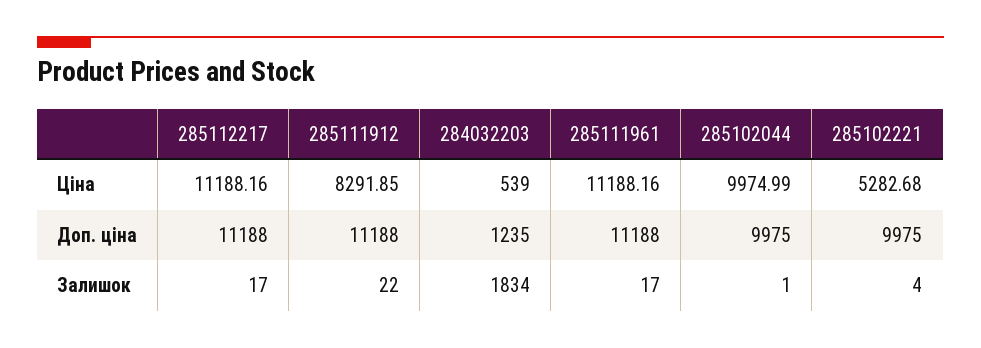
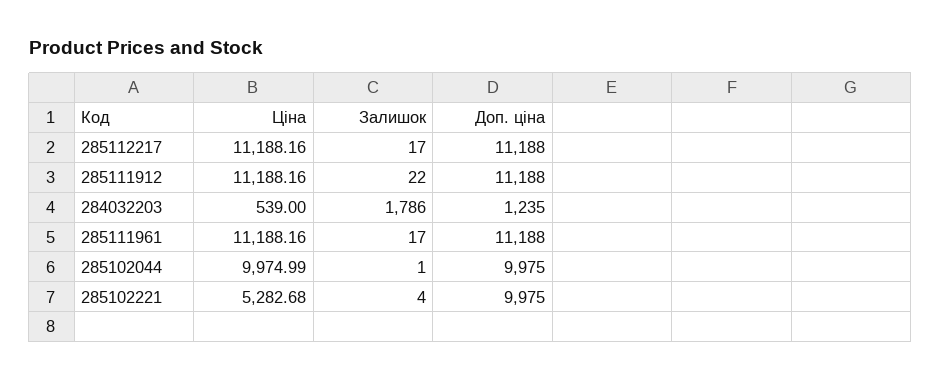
  {
    "285112217": {
      "Ціна": 11188.16,
      "Доп. ціна": 11188,
      "Залишок": 17
    },
    "285111912": {
-     "Ціна": 8291.85,
+     "Ціна": 11188.16,
      "Доп. ціна": 11188,
      "Залишок": 22
    },
    "284032203": {
      "Ціна": 539,
      "Доп. ціна": 1235,
-     "Залишок": 1834
+     "Залишок": 1786
    },
    "285111961": {
      "Ціна": 11188.16,
      "Доп. ціна": 11188,
      "Залишок": 17
    },
    "285102044": {
      "Ціна": 9974.99,
      "Доп. ціна": 9975,
      "Залишок": 1
    },
    "285102221": {
      "Ціна": 5282.68,
      "Доп. ціна": 9975,
      "Залишок": 4
    }
  }

